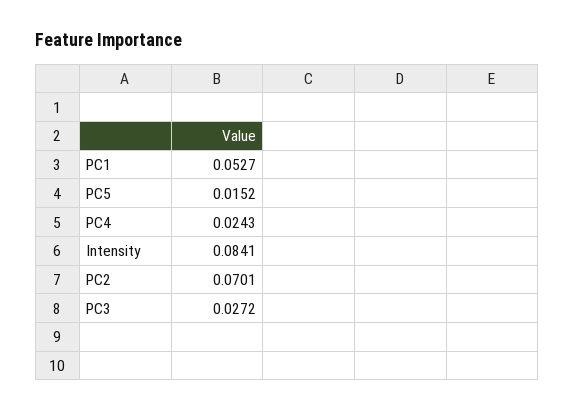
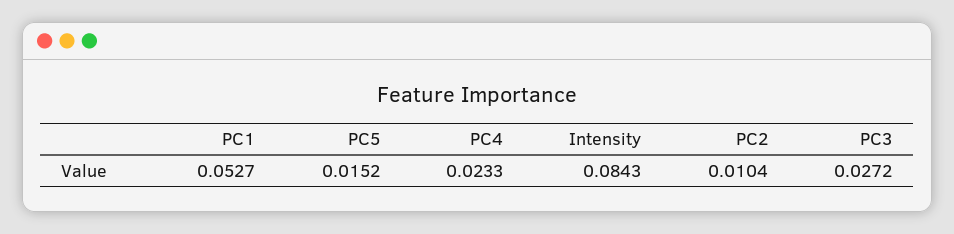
  {
    "PC1": 0.0527,
    "PC5": 0.0152,
-   "PC4": 0.0243,
+   "PC4": 0.0233,
-   "Intensity": 0.0841,
+   "Intensity": 0.0843,
-   "PC2": 0.0701,
+   "PC2": 0.0104,
    "PC3": 0.0272
  }

